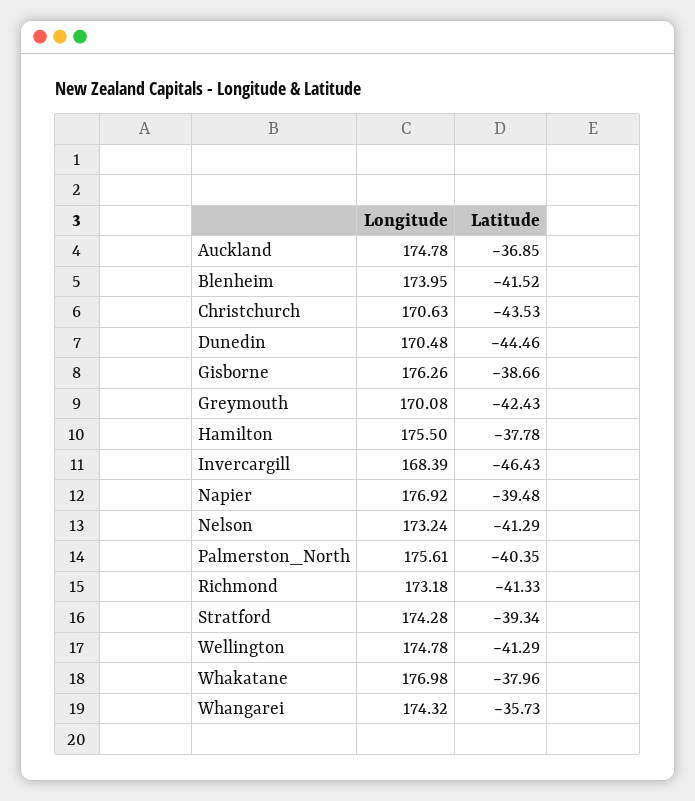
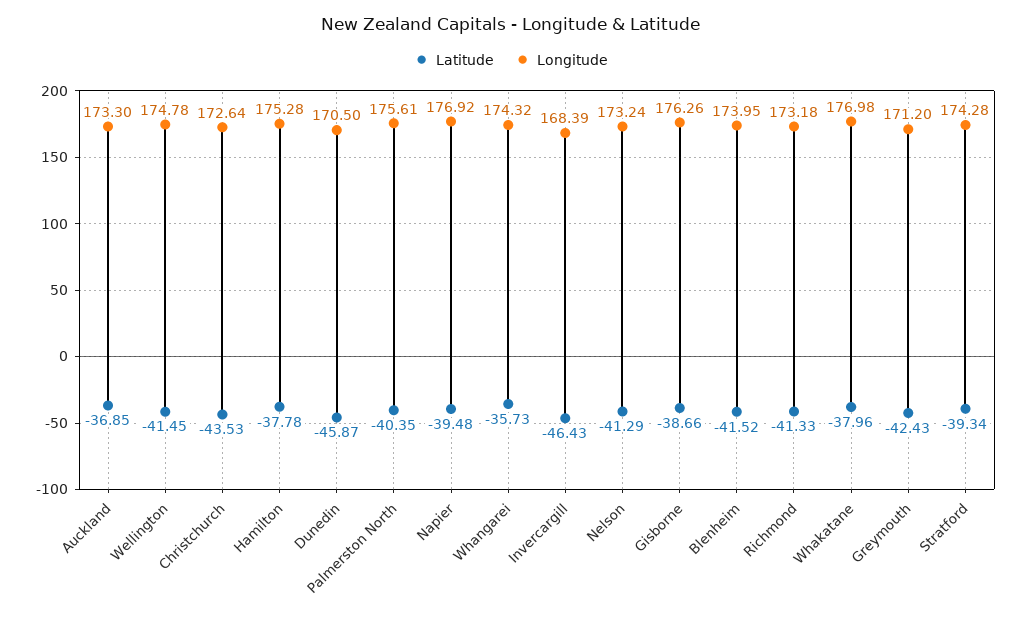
  {
    "Longitude": {
-     "Auckland": 174.78,
+     "Auckland": 173.3,
      "Blenheim": 173.95,
-     "Christchurch": 170.63,
+     "Christchurch": 172.64,
-     "Dunedin": 170.48,
+     "Dunedin": 170.5,
      "Gisborne": 176.26,
-     "Greymouth": 170.08,
+     "Greymouth": 171.2,
-     "Hamilton": 175.5,
+     "Hamilton": 175.28,
      "Invercargill": 168.39,
      "Napier": 176.92,
      "Nelson": 173.24,
      "Palmerston_North": 175.61,
      "Richmond": 173.18,
      "Stratford": 174.28,
      "Wellington": 174.78,
      "Whakatane": 176.98,
      "Whangarei": 174.32
    },
    "Latitude": {
      "Auckland": -36.85,
      "Blenheim": -41.52,
      "Christchurch": -43.53,
-     "Dunedin": -44.46,
+     "Dunedin": -45.87,
      "Gisborne": -38.66,
      "Greymouth": -42.43,
      "Hamilton": -37.78,
      "Invercargill": -46.43,
      "Napier": -39.48,
      "Nelson": -41.29,
      "Palmerston_North": -40.35,
      "Richmond": -41.33,
      "Stratford": -39.34,
-     "Wellington": -41.29,
+     "Wellington": -41.45,
      "Whakatane": -37.96,
      "Whangarei": -35.73
    }
  }

